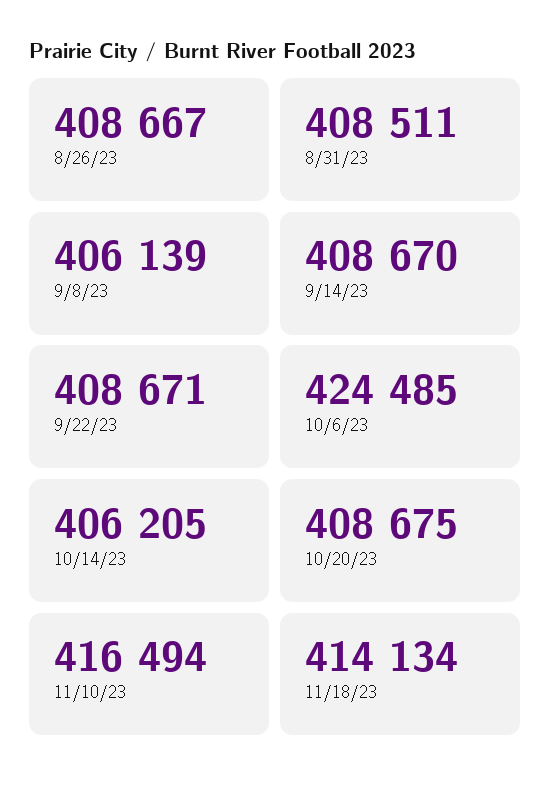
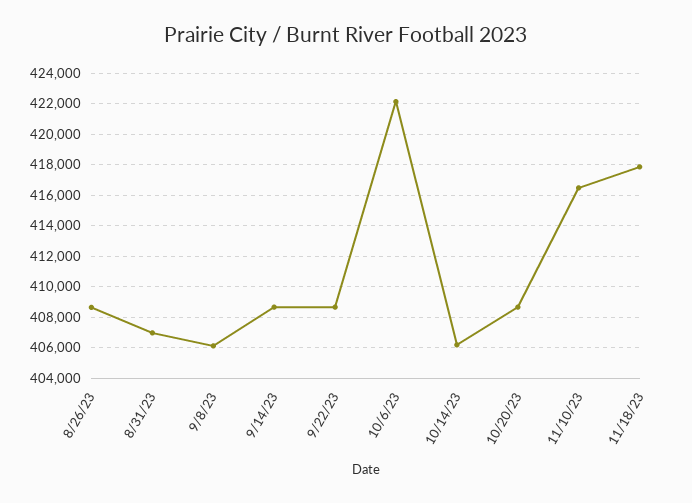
  {
    "8/26/23": 408667,
-   "8/31/23": 408511,
+   "8/31/23": 407000,
    "9/8/23": 406139,
    "9/14/23": 408670,
    "9/22/23": 408671,
-   "10/6/23": 424485,
+   "10/6/23": 422000,
    "10/14/23": 406205,
    "10/20/23": 408675,
    "11/10/23": 416494,
-   "11/18/23": 414134
+   "11/18/23": 418000
  }

